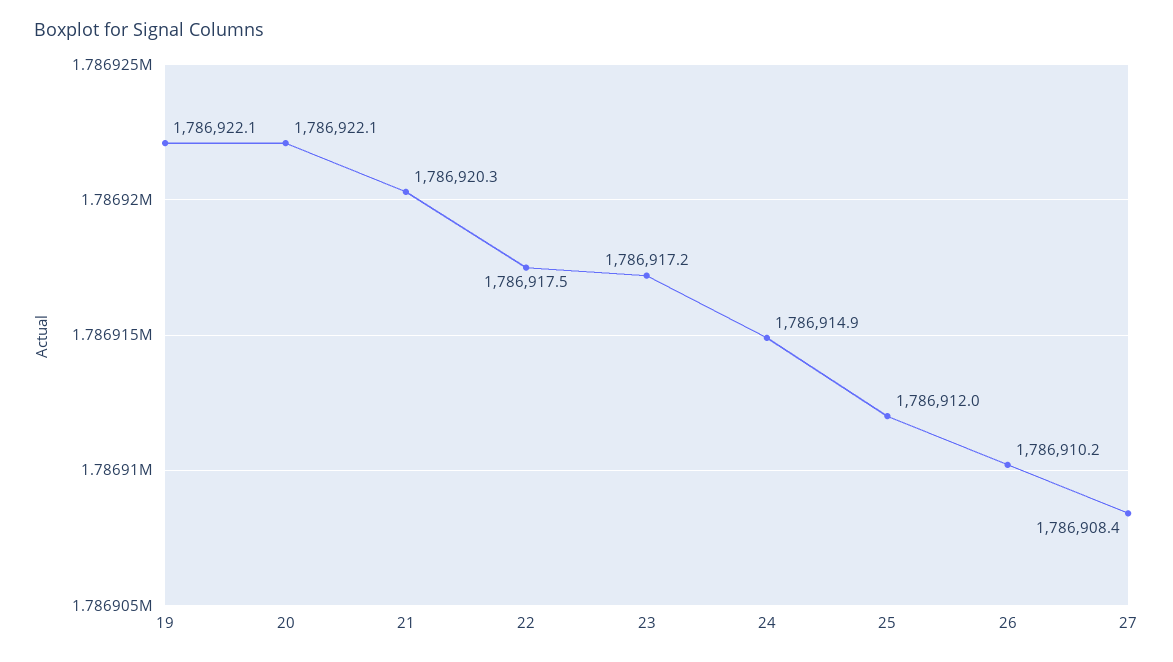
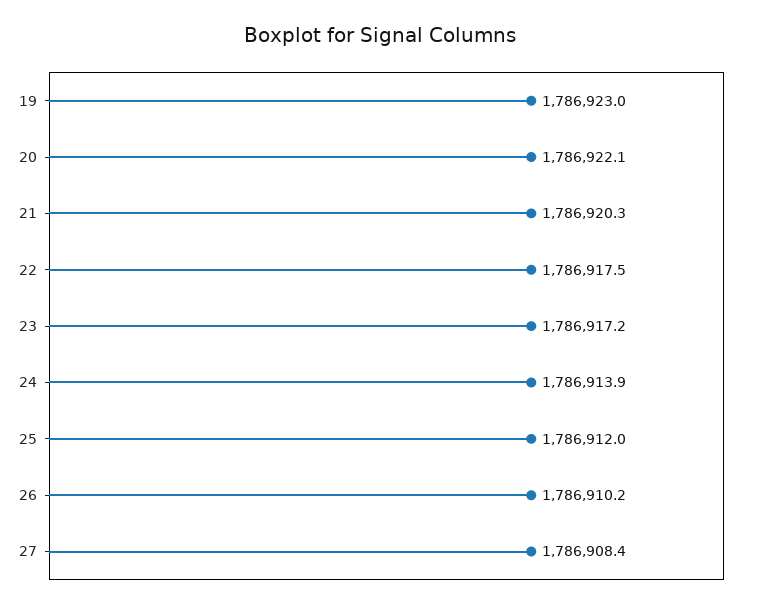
  {
-   "19": 1786922.1,
+   "19": 1786923,
    "20": 1786922.1,
    "21": 1786920.3,
    "22": 1786917.5,
    "23": 1786917.2,
-   "24": 1786914.9,
+   "24": 1786913.9,
    "25": 1786912,
    "26": 1786910.2,
    "27": 1786908.4
  }

